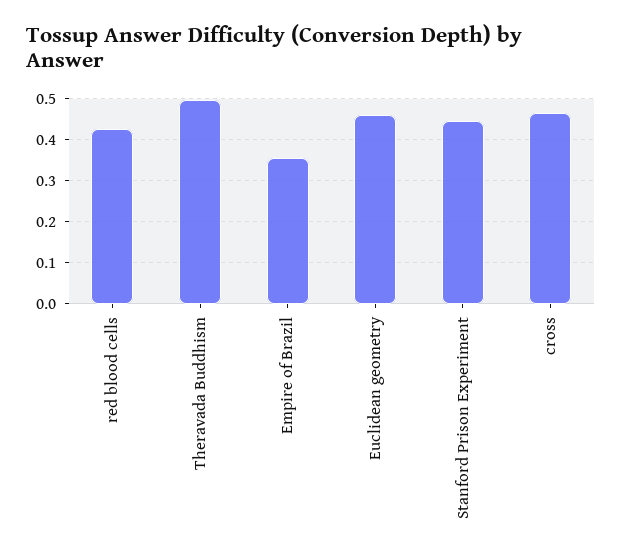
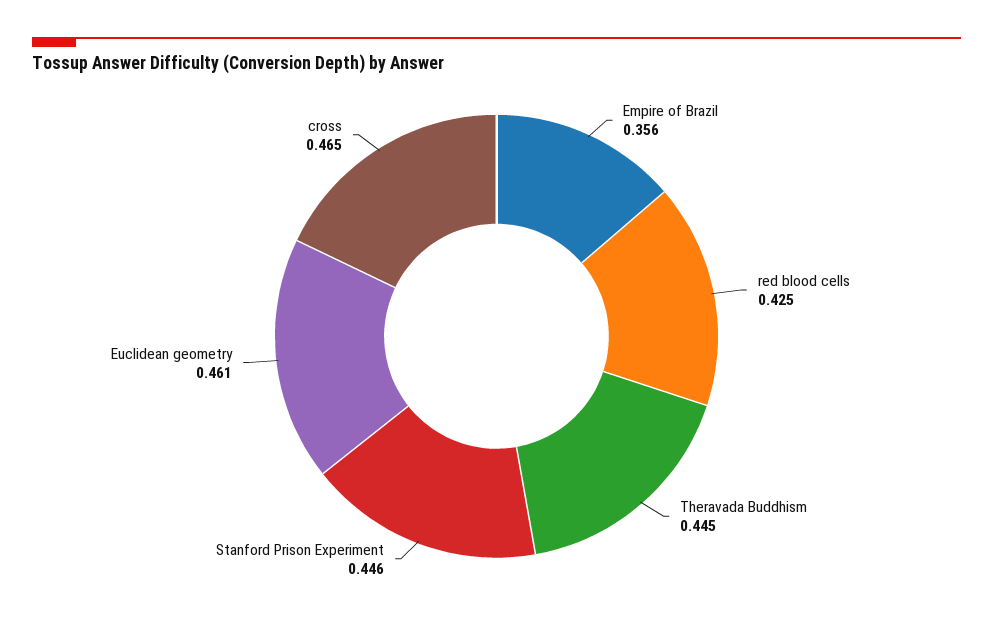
  {
    "red blood cells": 0.425,
-   "Theravada Buddhism": 0.5,
+   "Theravada Buddhism": 0.445,
    "Empire of Brazil": 0.356,
    "Euclidean geometry": 0.461,
    "Stanford Prison Experiment": 0.446,
    "cross": 0.465
  }

